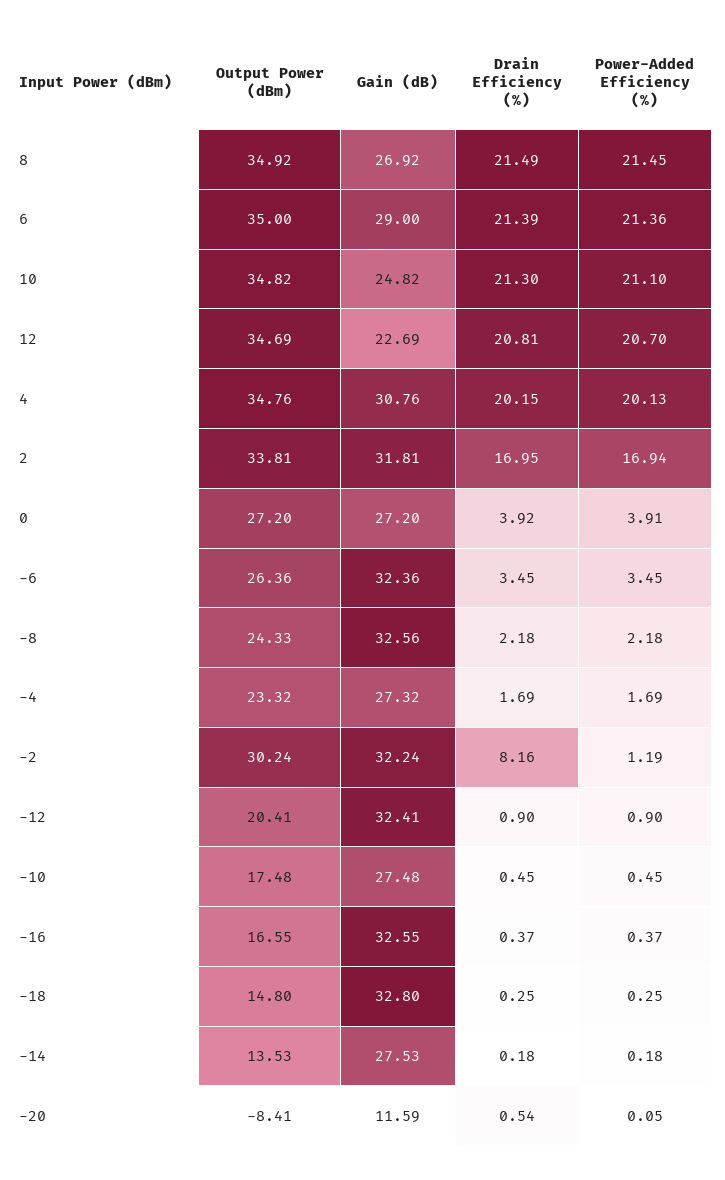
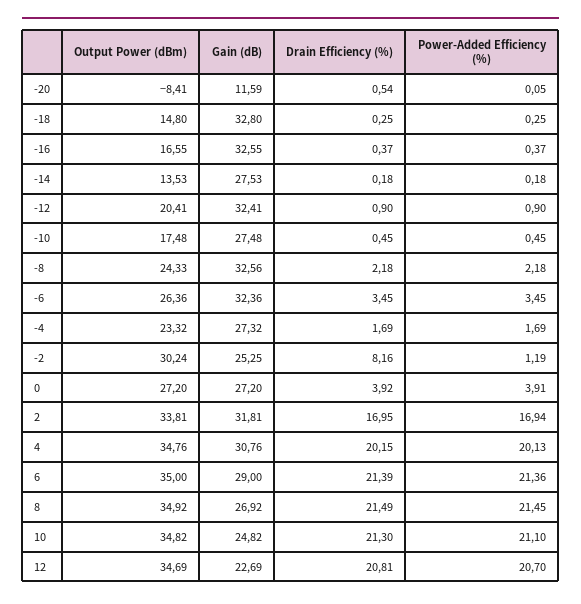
  {
    "Output Power (dBm)": {
      "8": 34.92,
      "6": 35,
      "10": 34.82,
      "12": 34.69,
      "4": 34.76,
      "2": 33.81,
      "0": 27.2,
      "-6": 26.36,
      "-8": 24.33,
      "-4": 23.32,
      "-2": 30.24,
      "-12": 20.41,
      "-10": 17.48,
      "-16": 16.55,
      "-18": 14.8,
      "-14": 13.53,
      "-20": -8.41
    },
    "Gain (dB)": {
      "8": 26.92,
      "6": 29,
      "10": 24.82,
      "12": 22.69,
      "4": 30.76,
      "2": 31.81,
      "0": 27.2,
      "-6": 32.36,
      "-8": 32.56,
      "-4": 27.32,
-     "-2": 32.24,
+     "-2": 25.25,
      "-12": 32.41,
      "-10": 27.48,
      "-16": 32.55,
      "-18": 32.8,
      "-14": 27.53,
      "-20": 11.59
    },
    "Drain Efficiency (%)": {
      "8": 21.49,
      "6": 21.39,
      "10": 21.3,
      "12": 20.81,
      "4": 20.15,
      "2": 16.95,
      "0": 3.92,
      "-6": 3.45,
      "-8": 2.18,
      "-4": 1.69,
      "-2": 8.16,
      "-12": 0.9,
      "-10": 0.45,
      "-16": 0.37,
      "-18": 0.25,
      "-14": 0.18,
      "-20": 0.54
    },
    "Power-Added Efficiency (%)": {
      "8": 21.45,
      "6": 21.36,
      "10": 21.1,
      "12": 20.7,
      "4": 20.13,
      "2": 16.94,
      "0": 3.91,
      "-6": 3.45,
      "-8": 2.18,
      "-4": 1.69,
      "-2": 1.19,
      "-12": 0.9,
      "-10": 0.45,
      "-16": 0.37,
      "-18": 0.25,
      "-14": 0.18,
      "-20": 0.05
    }
  }

